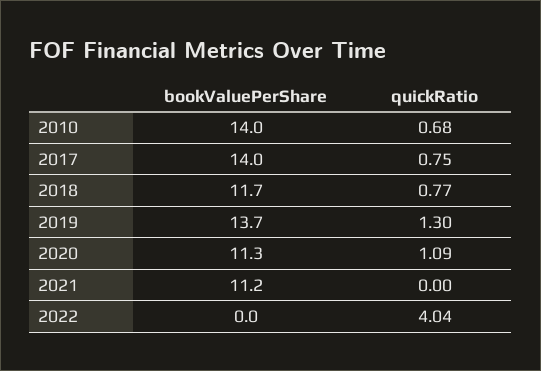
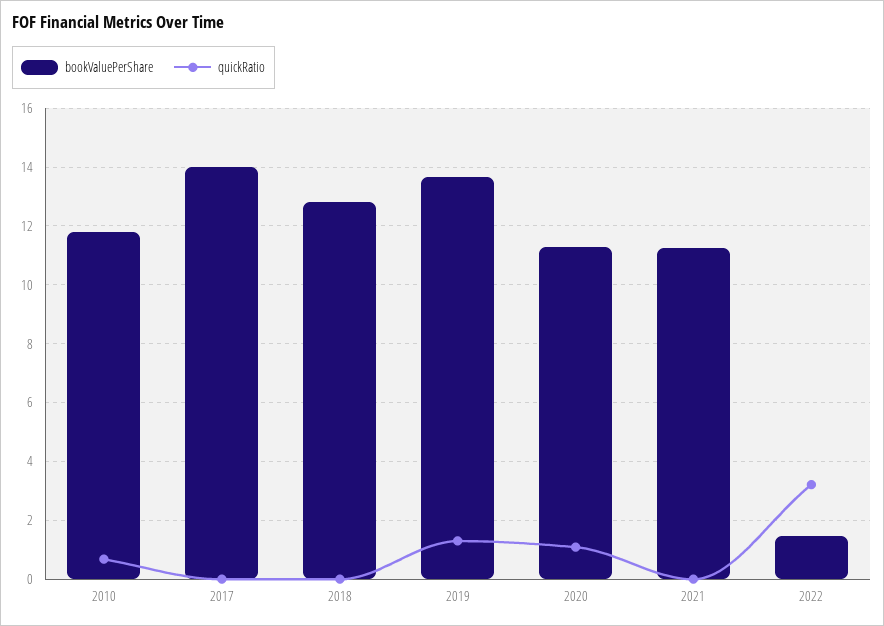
  {
    "bookValuePerShare": {
-     "2010": 14,
+     "2010": 11.75,
      "2017": 14,
-     "2018": 11.7,
+     "2018": 12.75,
      "2019": 13.7,
      "2020": 11.3,
      "2021": 11.2,
-     "2022": 0
+     "2022": 1.5
    },
    "quickRatio": {
      "2010": 0.68,
-     "2017": 0.75,
+     "2017": 0,
-     "2018": 0.77,
+     "2018": 0,
      "2019": 1.3,
      "2020": 1.09,
      "2021": 0,
-     "2022": 4.04
+     "2022": 3.25
    }
  }

